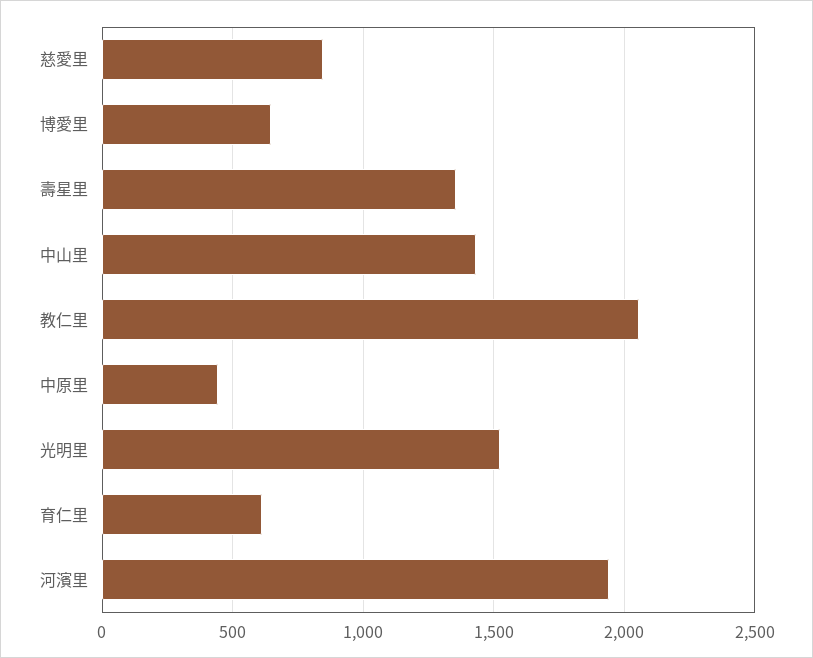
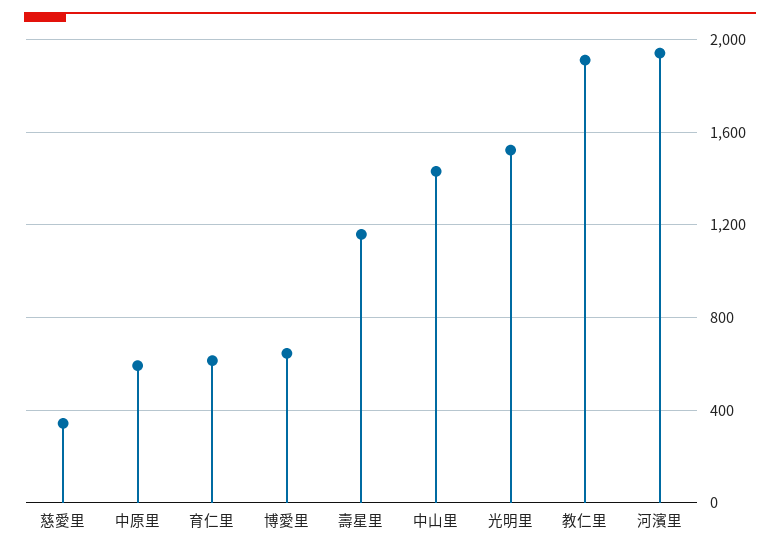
  {
-   "慈愛里": 850,
+   "慈愛里": 350,
    "博愛里": 650,
-   "壽星里": 1350,
+   "壽星里": 1150,
    "中山里": 1450,
-   "教仁里": 2050,
+   "教仁里": 1900,
-   "中原里": 450,
+   "中原里": 600,
    "光明里": 1500,
    "育仁里": 600,
    "河濱里": 1950
  }

